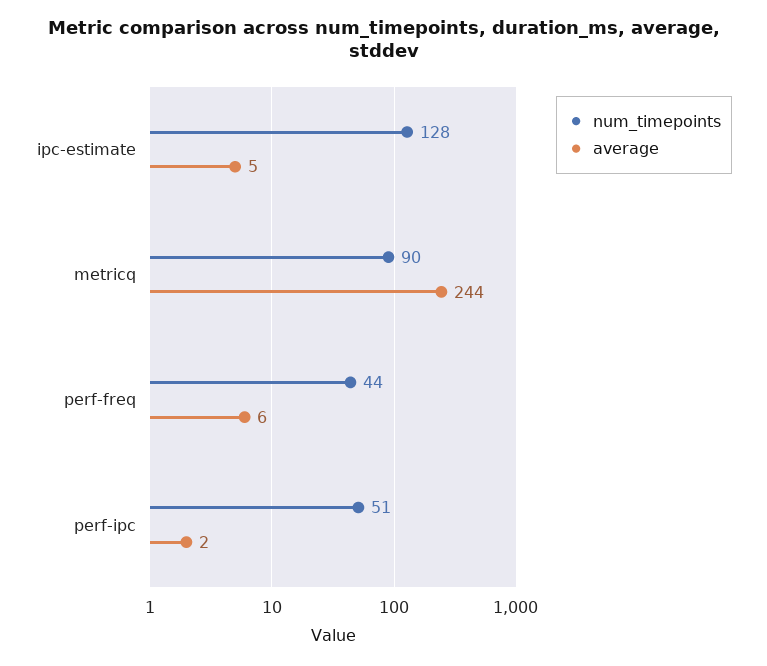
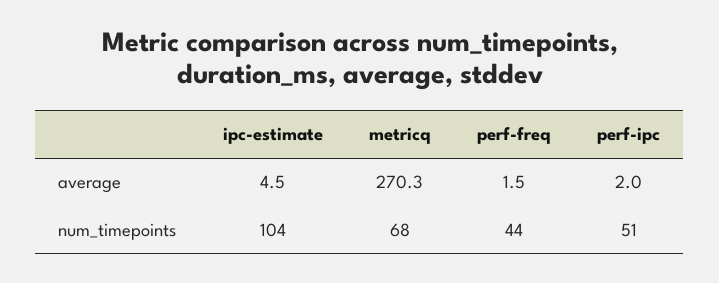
  {
    "num_timepoints": {
-     "ipc-estimate": 128,
+     "ipc-estimate": 104,
-     "metricq": 90,
+     "metricq": 68,
      "perf-freq": 44,
      "perf-ipc": 51
    },
    "average": {
      "ipc-estimate": 4.5,
-     "metricq": 244,
+     "metricq": 270.3,
-     "perf-freq": 6,
+     "perf-freq": 1.5,
      "perf-ipc": 2
    }
  }

